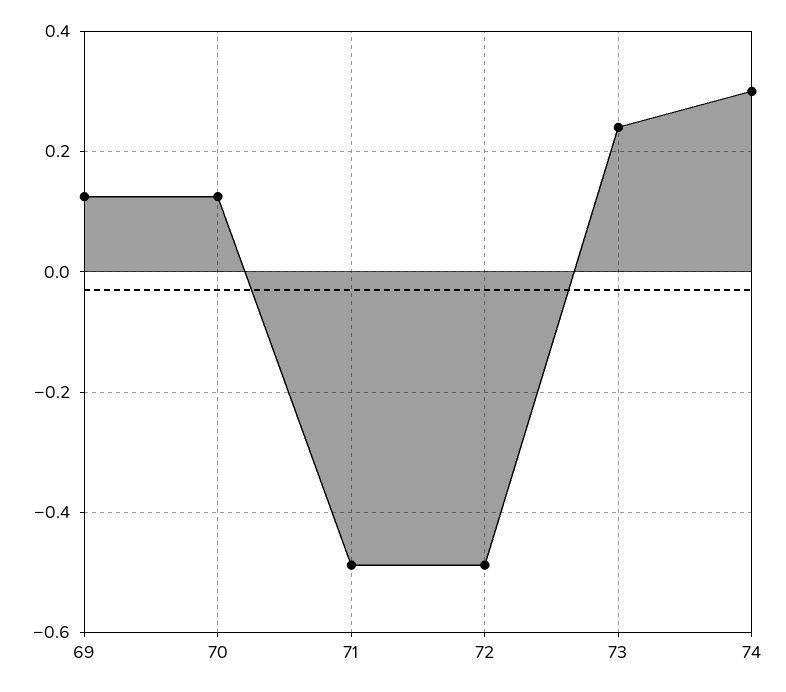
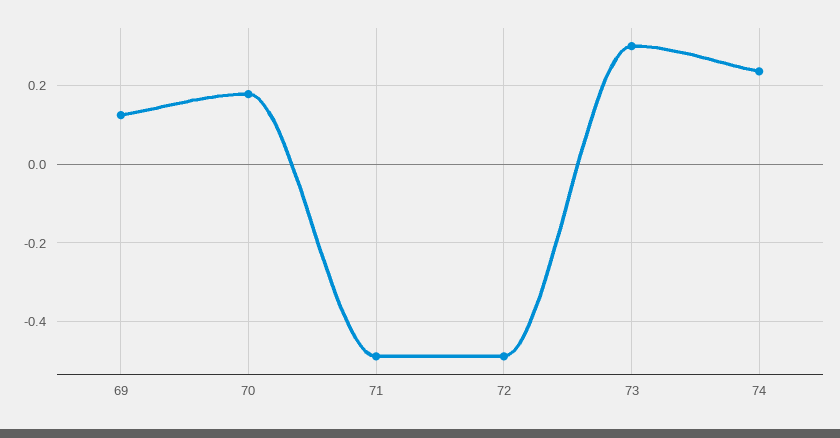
  {
    "69": 0.12,
-   "70": 0.12,
+   "70": 0.18,
    "71": -0.48,
    "72": -0.48,
-   "73": 0.24,
+   "73": 0.3,
-   "74": 0.3
+   "74": 0.24
  }

